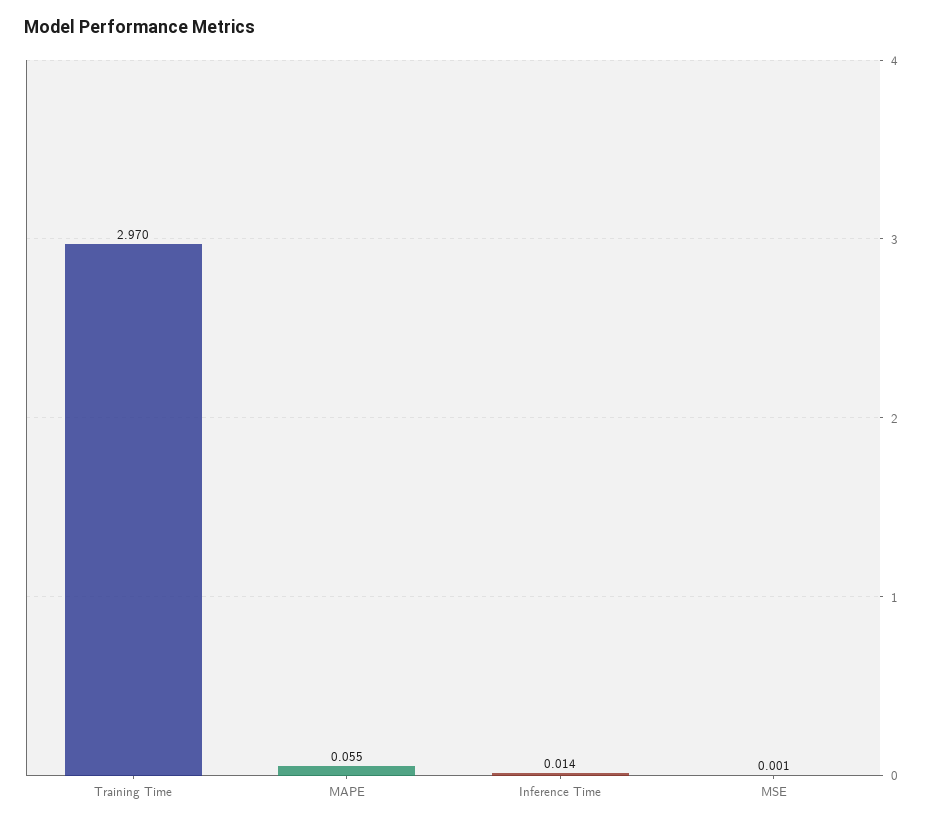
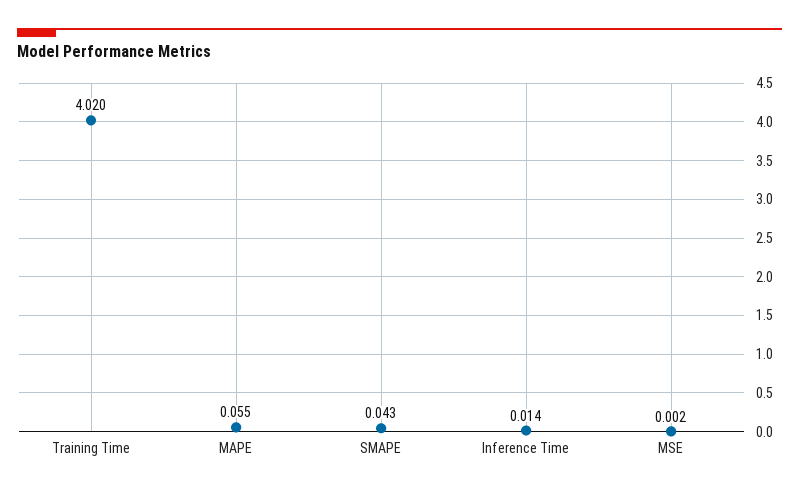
  {
-   "Training Time": 2.97,
+   "Training Time": 4.02,
    "MAPE": 0.055,
    "Inference Time": 0.014,
-   "MSE": 0.001
+   "MSE": 0.002,
+   "SMAPE": 0.043
  }

